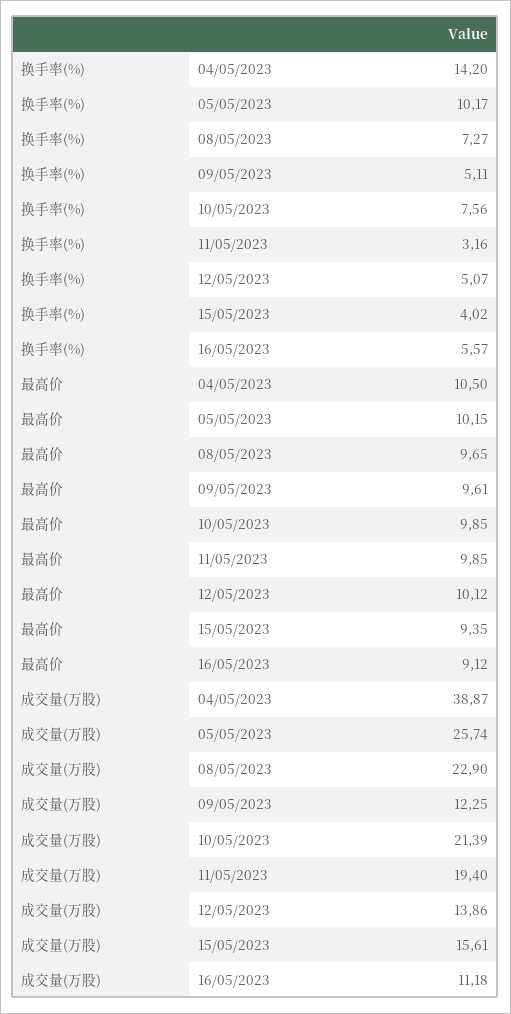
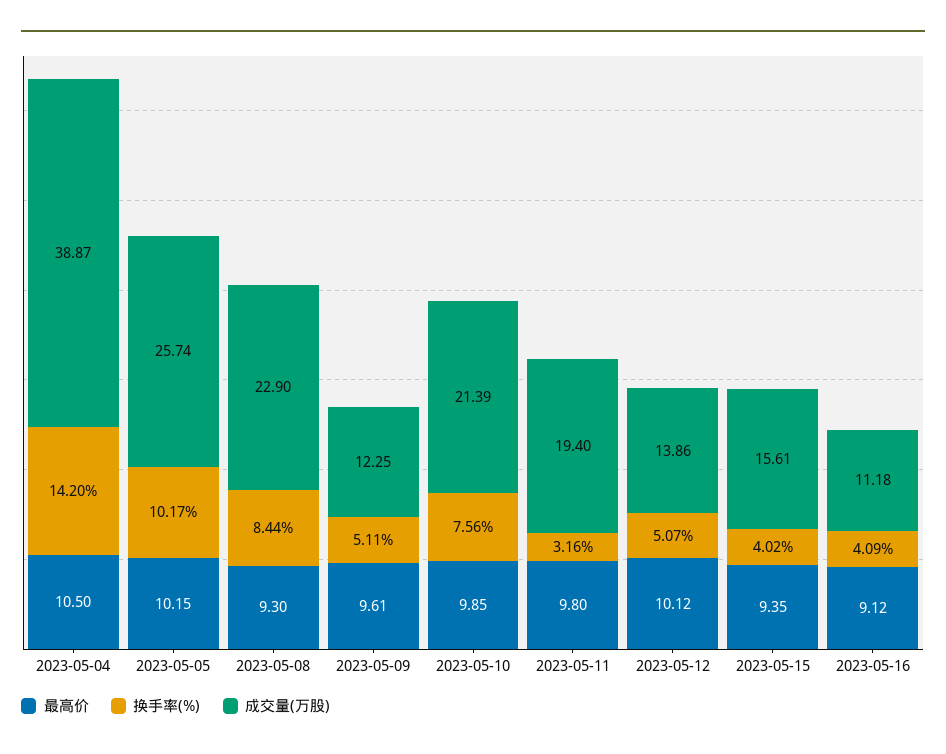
  {
    "换手率(%)": {
      "04/05/2023": 14.2,
      "05/05/2023": 10.17,
-     "08/05/2023": 7.27,
+     "08/05/2023": 8.44,
      "09/05/2023": 5.11,
      "10/05/2023": 7.56,
      "11/05/2023": 3.16,
      "12/05/2023": 5.07,
      "15/05/2023": 4.02,
-     "16/05/2023": 5.57
+     "16/05/2023": 4.09
    },
    "最高价": {
      "04/05/2023": 10.5,
      "05/05/2023": 10.15,
-     "08/05/2023": 9.65,
+     "08/05/2023": 9.3,
      "09/05/2023": 9.61,
      "10/05/2023": 9.85,
-     "11/05/2023": 9.85,
+     "11/05/2023": 9.8,
      "12/05/2023": 10.12,
      "15/05/2023": 9.35,
      "16/05/2023": 9.12
    },
    "成交量(万股)": {
      "04/05/2023": 38.87,
      "05/05/2023": 25.74,
      "08/05/2023": 22.9,
      "09/05/2023": 12.25,
      "10/05/2023": 21.39,
      "11/05/2023": 19.4,
      "12/05/2023": 13.86,
      "15/05/2023": 15.61,
      "16/05/2023": 11.18
    }
  }

